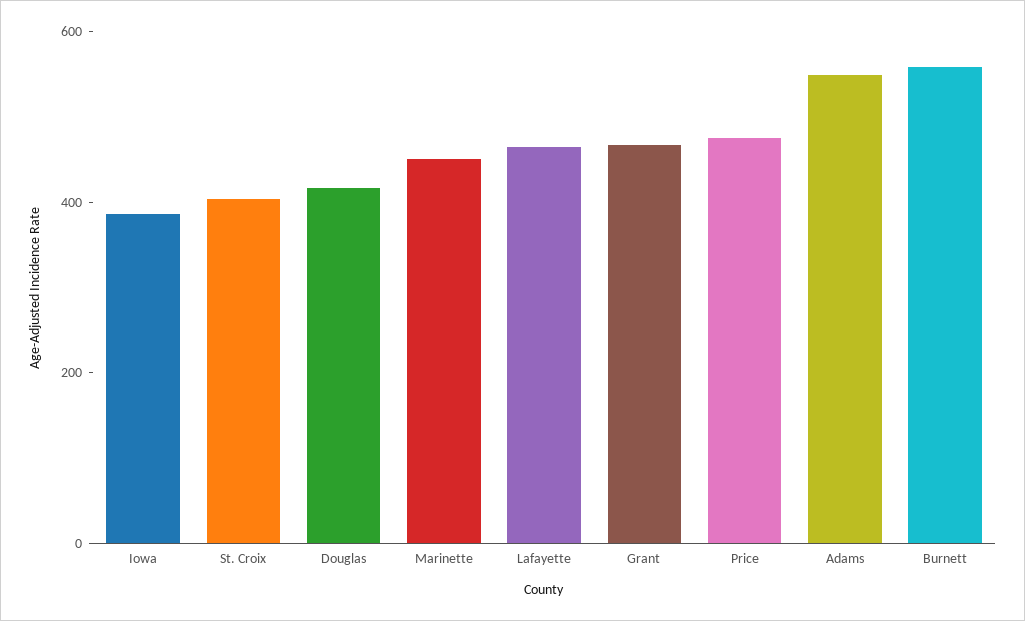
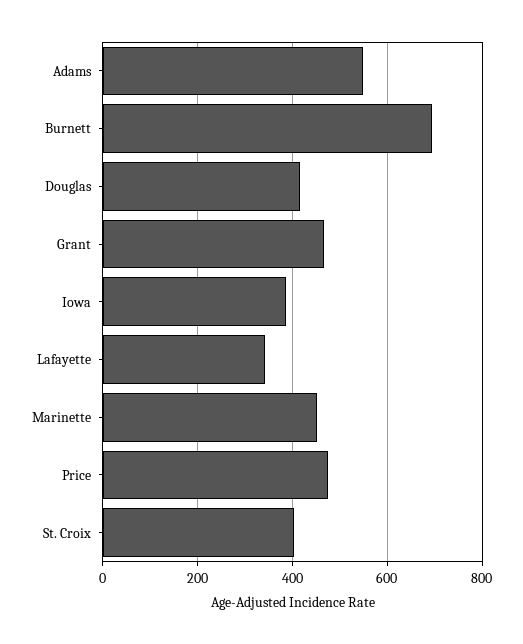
  {
    "Iowa": 380,
    "St. Croix": 400,
    "Douglas": 420,
    "Marinette": 460,
-   "Lafayette": 450,
+   "Lafayette": 340,
    "Grant": 460,
    "Price": 480,
    "Adams": 540,
-   "Burnett": 550
+   "Burnett": 700
  }

